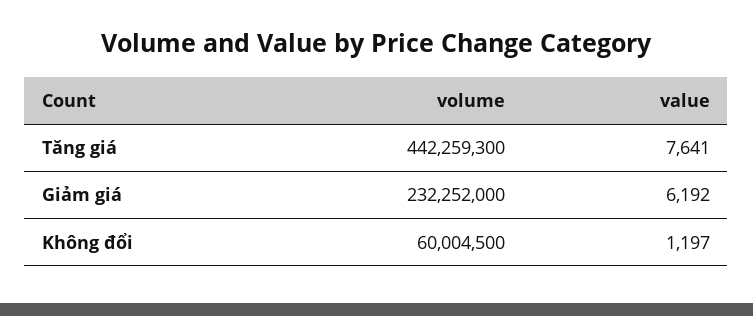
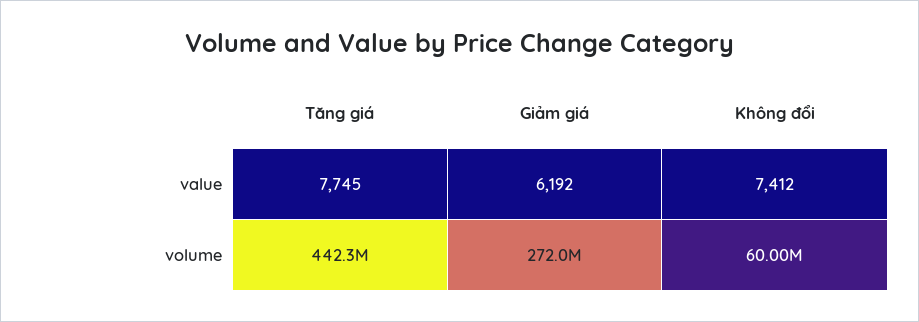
  {
    "volume": {
      "Tăng giá": 442259300,
-     "Giảm giá": 232252000,
+     "Giảm giá": 272000000,
      "Không đổi": 60004500
    },
    "value": {
-     "Tăng giá": 7641,
+     "Tăng giá": 7745,
      "Giảm giá": 6192,
-     "Không đổi": 1197
+     "Không đổi": 7412
    }
  }

